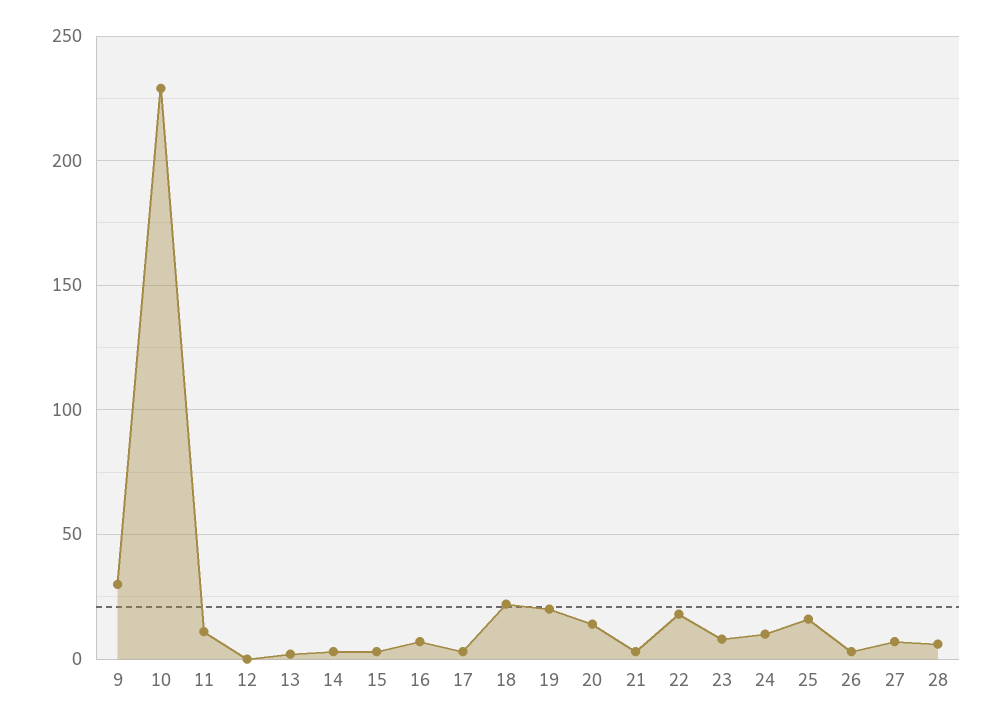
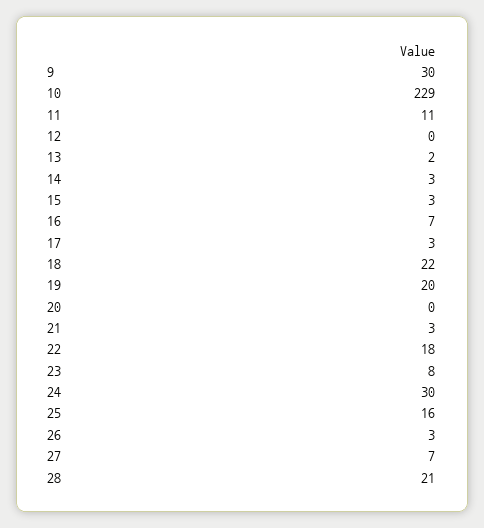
  {
    "9": 30,
    "10": 229,
    "11": 11,
    "12": 0,
    "13": 2,
    "14": 3,
    "15": 3,
    "16": 7,
    "17": 3,
    "18": 22,
    "19": 20,
-   "20": 15,
+   "20": 0,
    "21": 3,
    "22": 18,
    "23": 8,
-   "24": 10,
+   "24": 30,
    "25": 16,
    "26": 3,
    "27": 7,
-   "28": 5
+   "28": 21
  }

